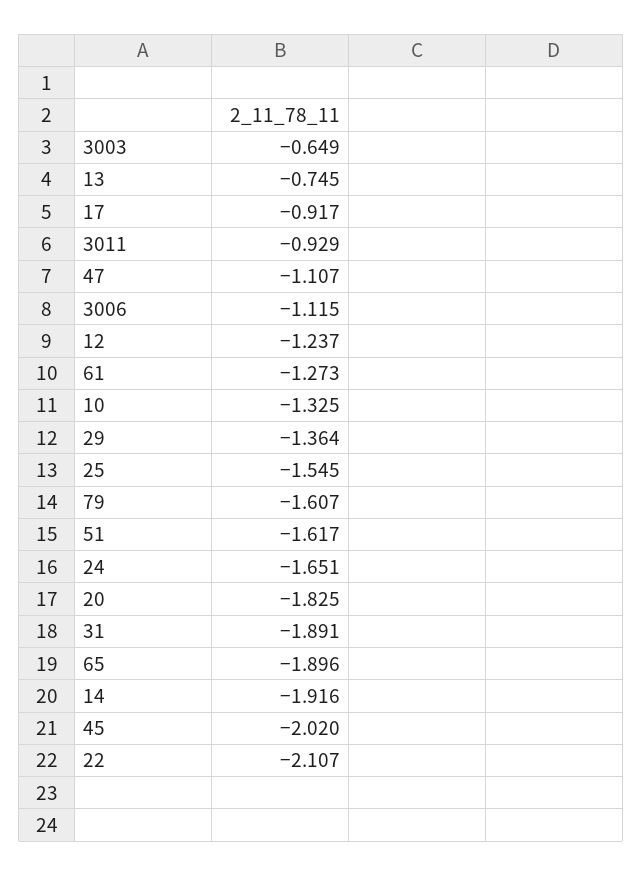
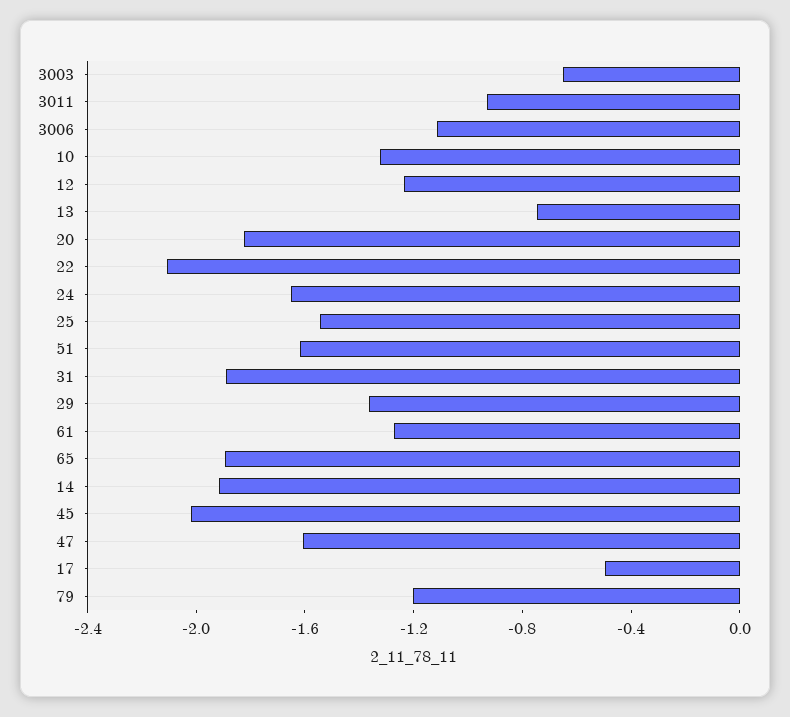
  {
    "3003": -0.649,
    "13": -0.745,
-   "17": -0.917,
+   "17": -0.5,
    "3011": -0.929,
-   "47": -1.107,
+   "47": -1.6,
    "3006": -1.115,
    "12": -1.237,
    "61": -1.273,
    "10": -1.325,
    "29": -1.364,
    "25": -1.545,
-   "79": -1.607,
+   "79": -1.2,
    "51": -1.617,
    "24": -1.651,
    "20": -1.825,
    "31": -1.891,
    "65": -1.896,
    "14": -1.916,
    "45": -2.02,
    "22": -2.107
  }

